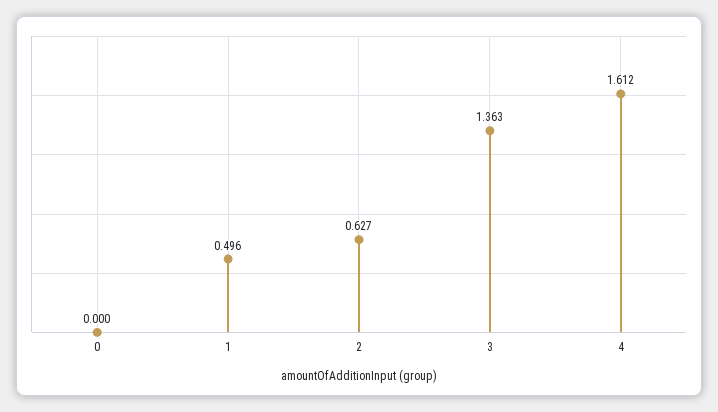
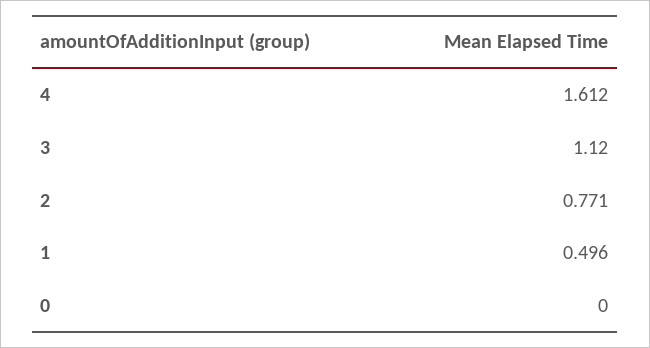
  {
    "0": 0,
    "1": 0.496,
-   "2": 0.627,
+   "2": 0.771,
-   "3": 1.363,
+   "3": 1.12,
    "4": 1.612
  }

